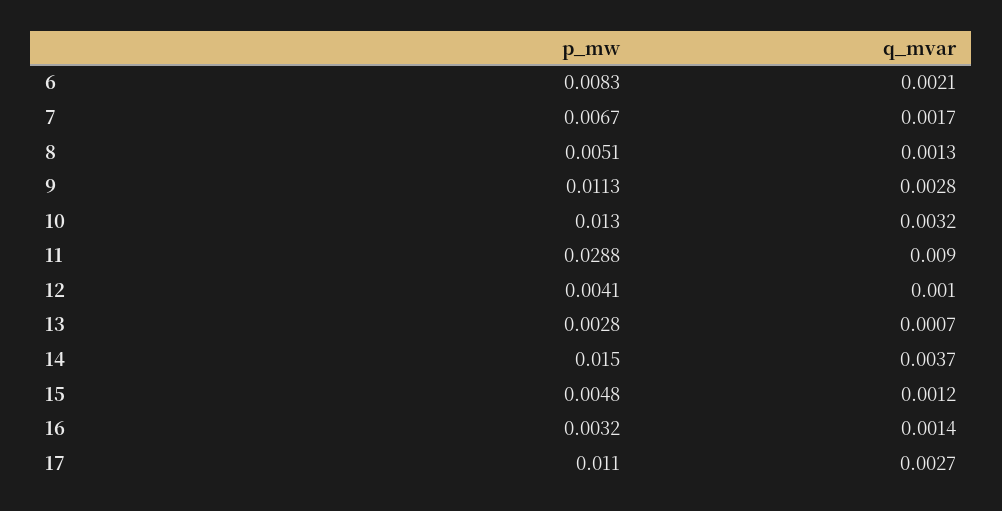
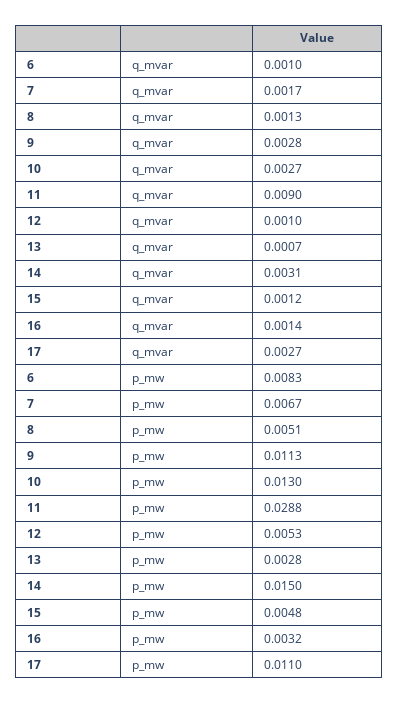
  {
    "p_mw": {
      "6": 0.0083,
      "7": 0.0067,
      "8": 0.0051,
      "9": 0.0113,
      "10": 0.013,
      "11": 0.0288,
-     "12": 0.0041,
+     "12": 0.0053,
      "13": 0.0028,
      "14": 0.015,
      "15": 0.0048,
      "16": 0.0032,
      "17": 0.011
    },
    "q_mvar": {
-     "6": 0.0021,
+     "6": 0.001,
      "7": 0.0017,
      "8": 0.0013,
      "9": 0.0028,
-     "10": 0.0032,
+     "10": 0.0027,
      "11": 0.009,
      "12": 0.001,
      "13": 0.0007,
-     "14": 0.0037,
+     "14": 0.0031,
      "15": 0.0012,
      "16": 0.0014,
      "17": 0.0027
    }
  }

